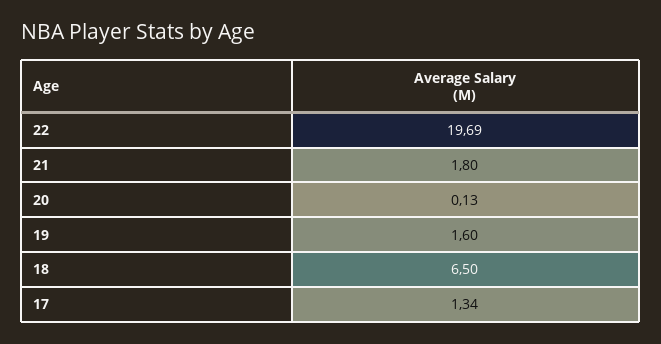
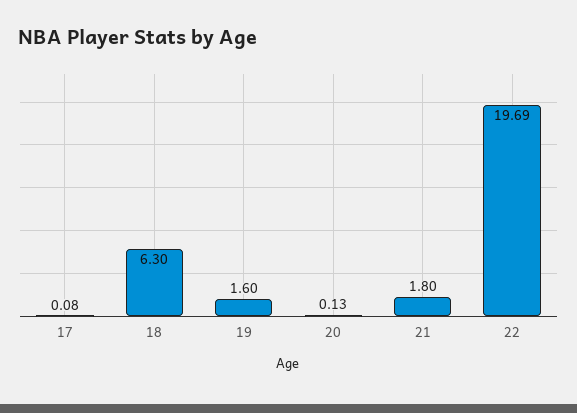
  {
    "22": 19.69,
    "21": 1.8,
    "20": 0.13,
    "19": 1.6,
-   "18": 6.5,
+   "18": 6.3,
-   "17": 1.34
+   "17": 0.08
  }

